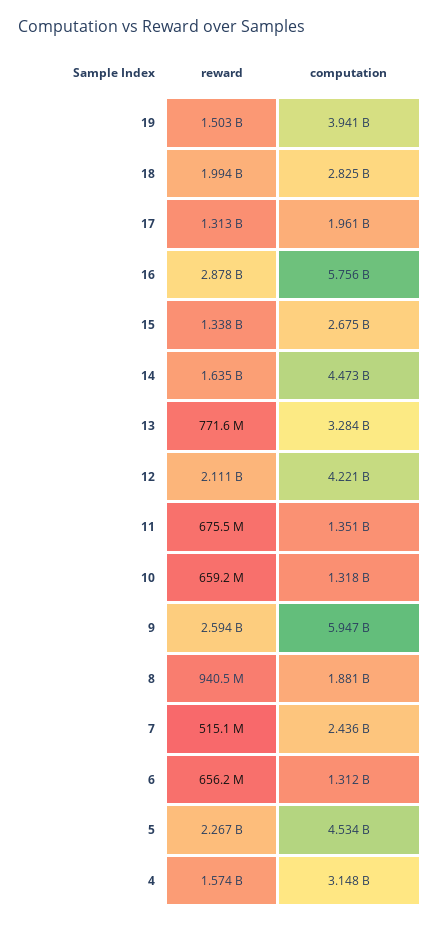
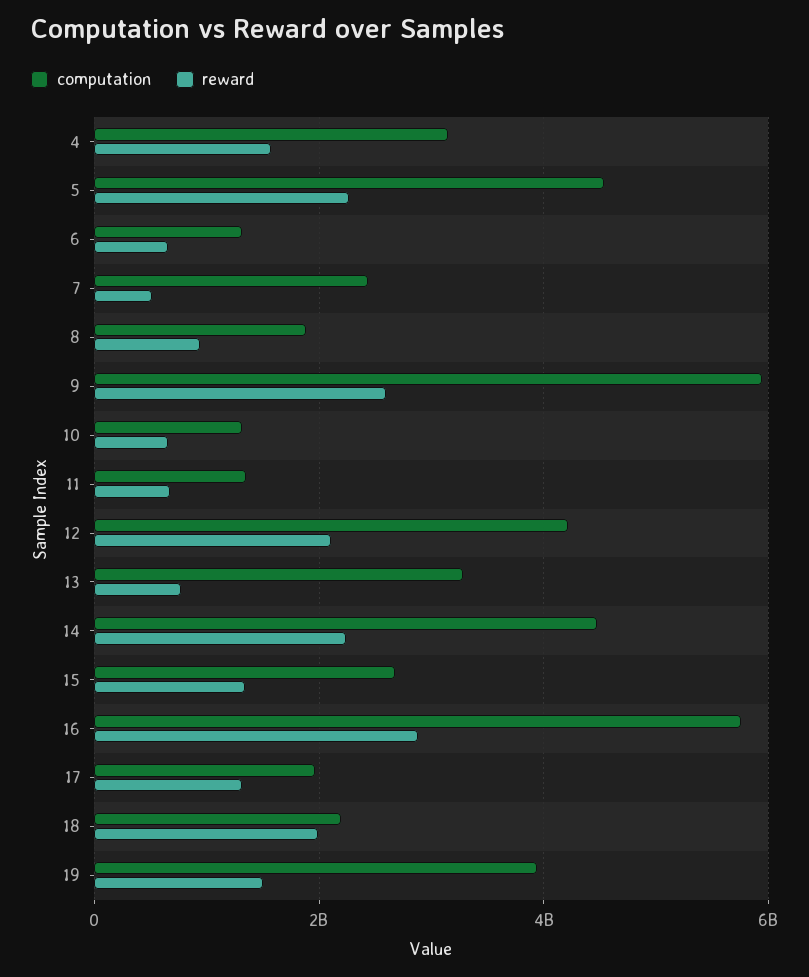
  {
    "reward": {
      "19": 1503000000,
      "18": 1994000000,
      "17": 1313000000,
      "16": 2878000000,
      "15": 1338000000,
-     "14": 1635000000,
+     "14": 2200000000,
      "13": 771600000,
      "12": 2111000000,
      "11": 675500000,
      "10": 659200000,
      "9": 2594000000,
      "8": 940500000,
      "7": 515100000,
      "6": 656200000,
      "5": 2267000000,
      "4": 1574000000
    },
    "computation": {
      "19": 3941000000,
-     "18": 2825000000,
+     "18": 2200000000,
      "17": 1961000000,
      "16": 5756000000,
      "15": 2675000000,
      "14": 4473000000,
      "13": 3284000000,
      "12": 4221000000,
      "11": 1351000000,
      "10": 1318000000,
      "9": 5947000000,
      "8": 1881000000,
      "7": 2436000000,
      "6": 1312000000,
      "5": 4534000000,
      "4": 3148000000
    }
  }

